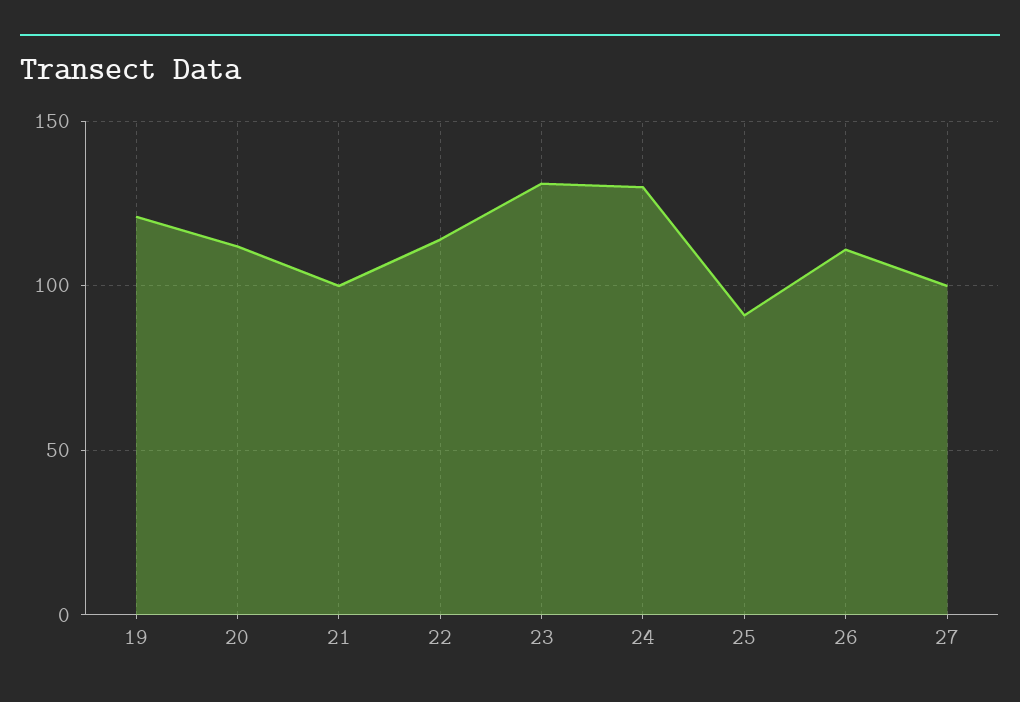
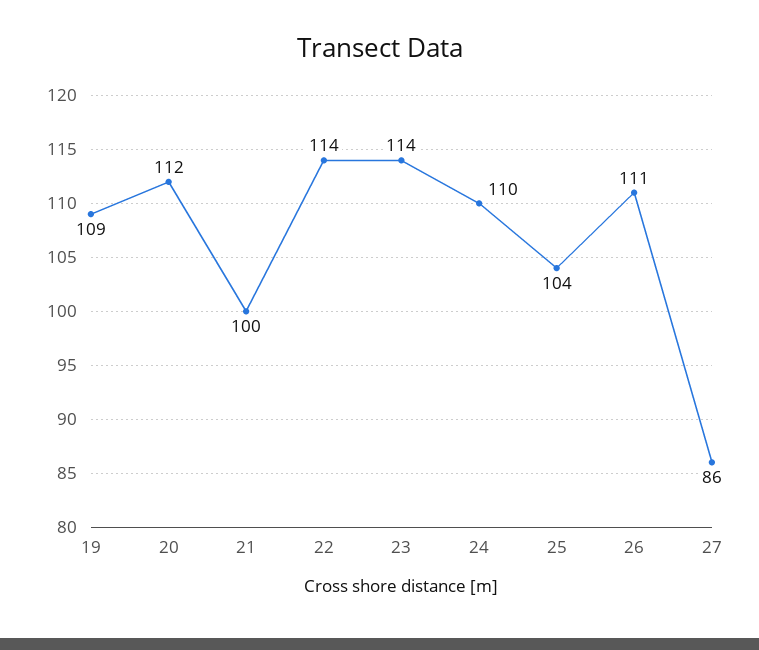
  {
-   "19": 120,
+   "19": 109,
    "20": 112,
    "21": 100,
    "22": 114,
-   "23": 130,
+   "23": 114,
-   "24": 130,
+   "24": 110,
-   "25": 90,
+   "25": 104,
    "26": 111,
-   "27": 100
+   "27": 86
  }

